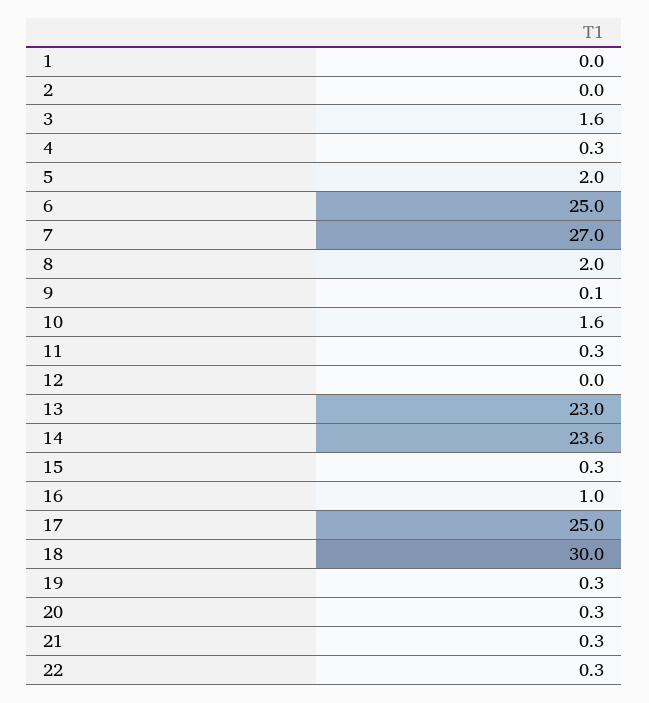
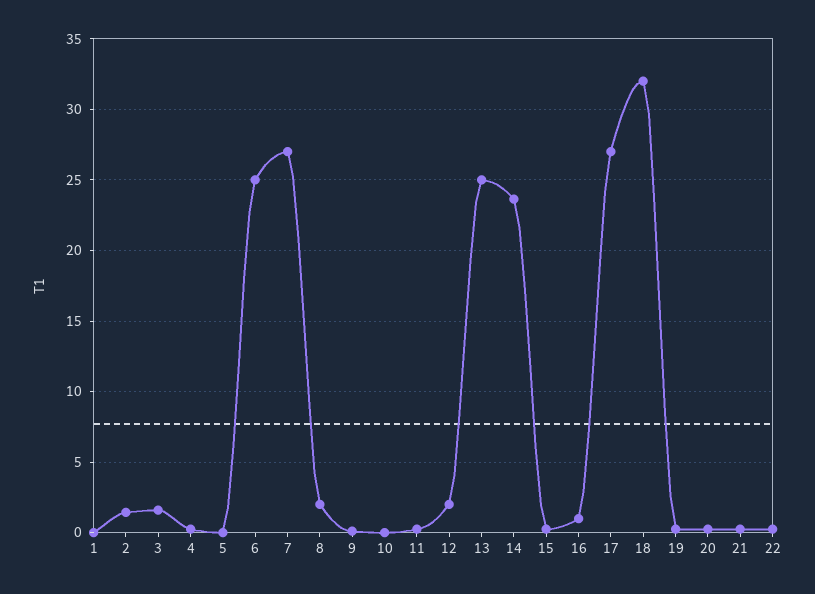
  {
    "1": 0,
-   "2": 0,
+   "2": 1.5,
    "3": 1.6,
    "4": 0.3,
-   "5": 2,
+   "5": 0,
    "6": 25,
    "7": 27,
    "8": 2,
    "9": 0.1,
-   "10": 1.6,
+   "10": 0,
    "11": 0.3,
-   "12": 0,
+   "12": 2,
-   "13": 23,
+   "13": 25,
    "14": 23.6,
    "15": 0.3,
    "16": 1,
-   "17": 25,
+   "17": 27,
-   "18": 30,
+   "18": 32,
    "19": 0.3,
    "20": 0.3,
    "21": 0.3,
    "22": 0.3
  }

